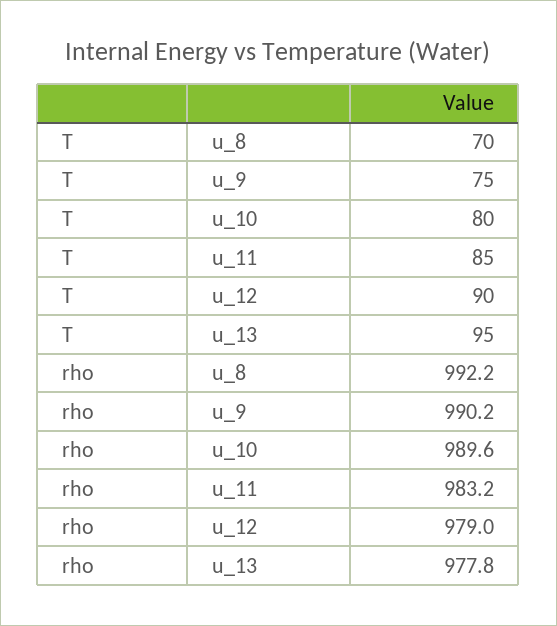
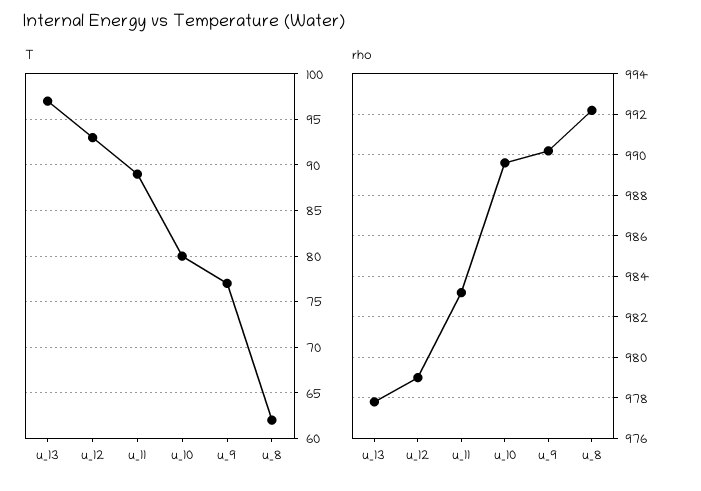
  {
    "T": {
-     "u_8": 70,
+     "u_8": 62,
-     "u_9": 75,
+     "u_9": 77,
      "u_10": 80,
-     "u_11": 85,
+     "u_11": 89,
-     "u_12": 90,
+     "u_12": 93,
-     "u_13": 95
+     "u_13": 97
    },
    "rho": {
      "u_8": 992.2,
      "u_9": 990.2,
      "u_10": 989.6,
      "u_11": 983.2,
      "u_12": 979,
      "u_13": 977.8
    }
  }

